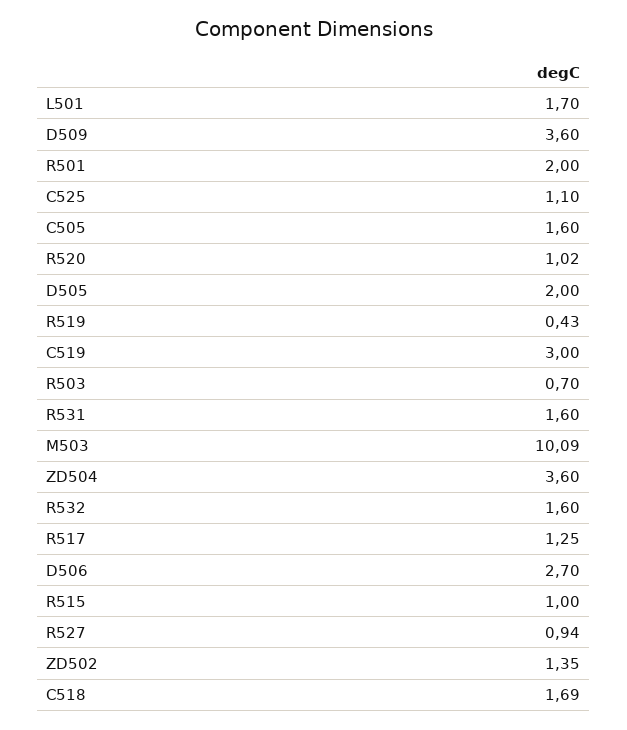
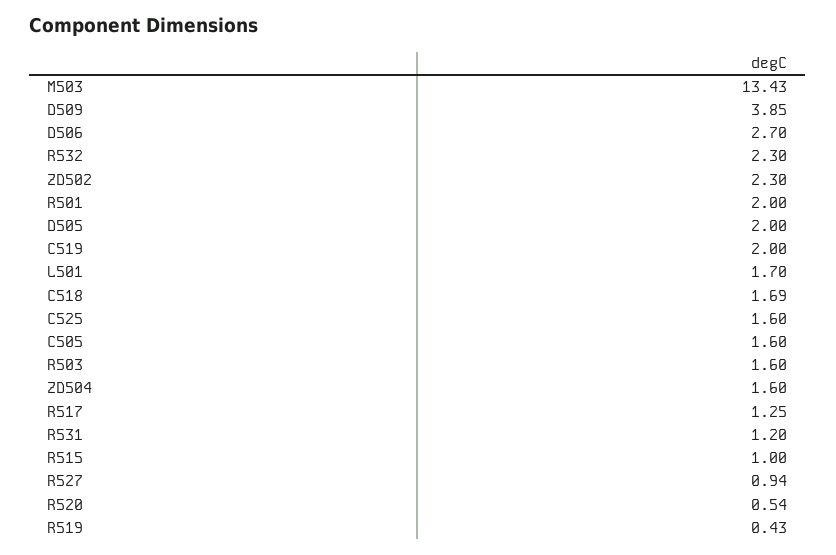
  {
    "L501": 1.7,
-   "D509": 3.6,
+   "D509": 3.85,
    "R501": 2,
-   "C525": 1.1,
+   "C525": 1.6,
    "C505": 1.6,
-   "R520": 1.02,
+   "R520": 0.54,
    "D505": 2,
    "R519": 0.43,
-   "C519": 3,
+   "C519": 2,
-   "R503": 0.7,
+   "R503": 1.6,
-   "R531": 1.6,
+   "R531": 1.2,
-   "M503": 10.09,
+   "M503": 13.43,
-   "ZD504": 3.6,
+   "ZD504": 1.6,
-   "R532": 1.6,
+   "R532": 2.3,
    "R517": 1.25,
    "D506": 2.7,
    "R515": 1,
    "R527": 0.94,
-   "ZD502": 1.35,
+   "ZD502": 2.3,
    "C518": 1.69
  }

